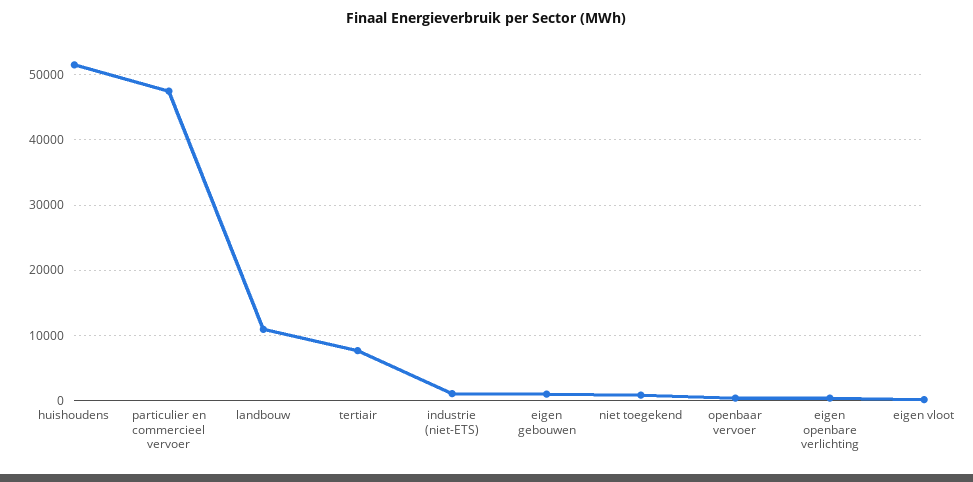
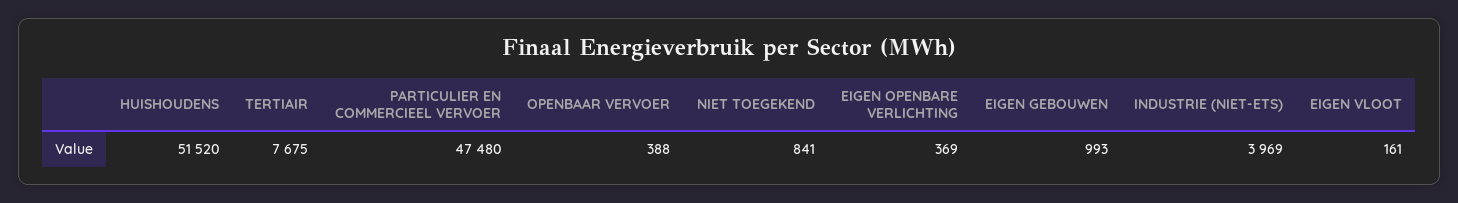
  {
    "huishoudens": 51520,
    "particulier en commercieel vervoer": 47480,
-   "landbouw": 11000,
    "tertiair": 7675,
-   "industrie (niet-ETS)": 1000,
+   "industrie (niet-ETS)": 3969,
    "eigen gebouwen": 993,
    "niet toegekend": 841,
    "openbaar vervoer": 388,
    "eigen openbare verlichting": 369,
    "eigen vloot": 161
  }

